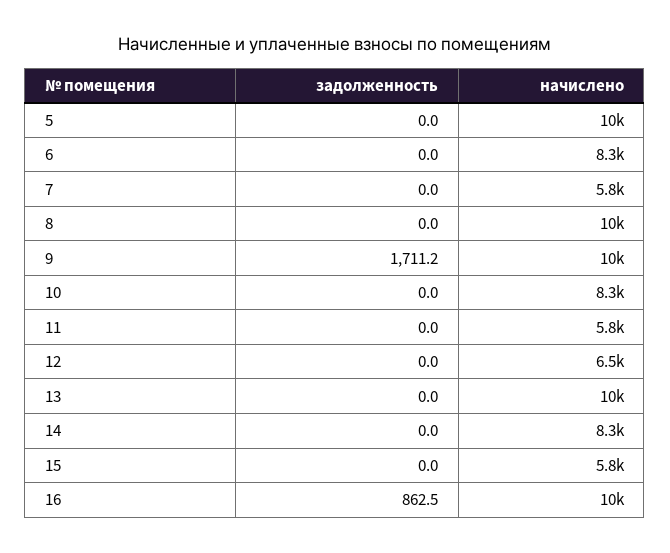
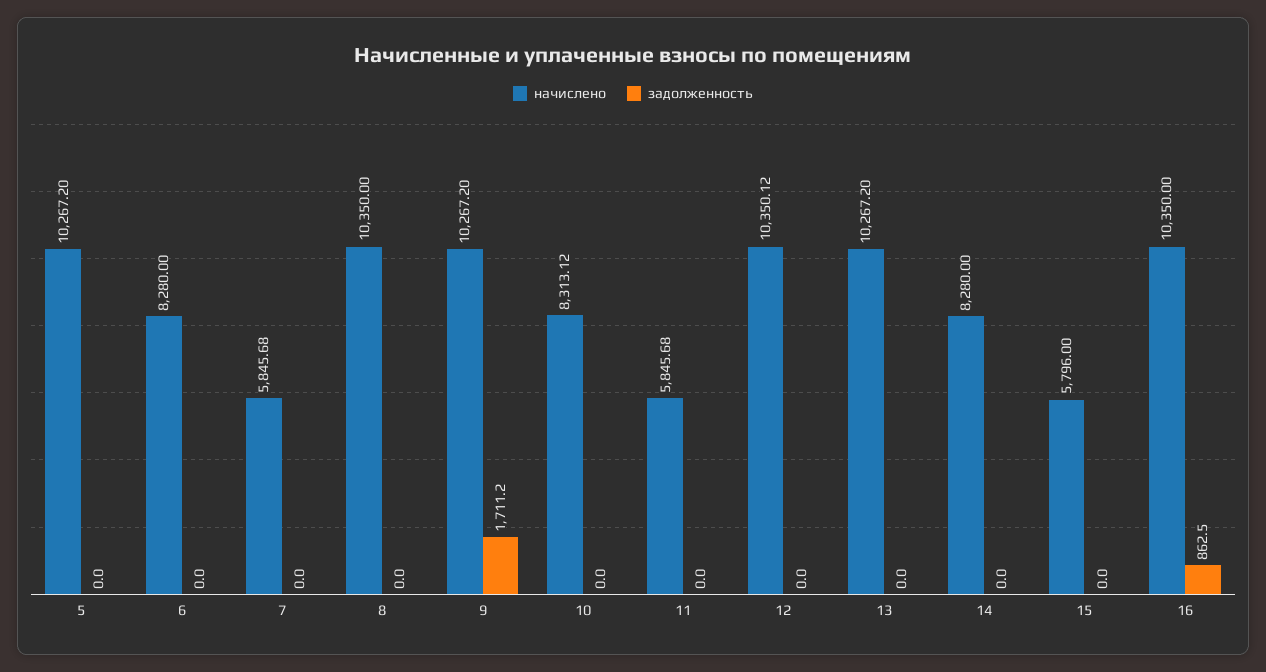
  {
    "задолженность": {
      "5": 0,
      "6": 0,
      "7": 0,
      "8": 0,
      "9": 1711.2,
      "10": 0,
      "11": 0,
      "12": 0,
      "13": 0,
      "14": 0,
      "15": 0,
      "16": 862.5
    },
    "начислено": {
      "5": 10267.2,
      "6": 8280,
      "7": 5845.68,
      "8": 10350,
      "9": 10267.2,
      "10": 8313.12,
      "11": 5845.68,
-     "12": 6500,
+     "12": 10350.12,
      "13": 10267.2,
      "14": 8280,
      "15": 5796,
      "16": 10350
    }
  }

